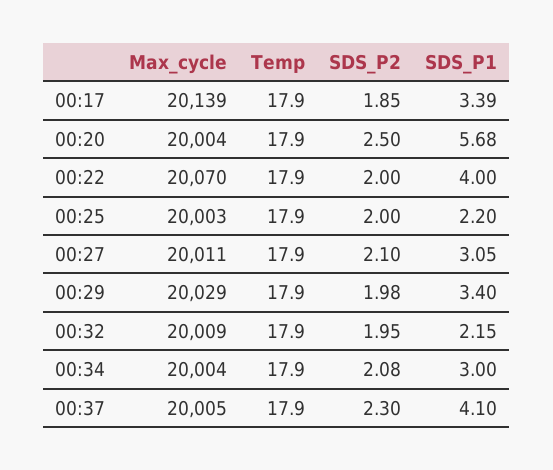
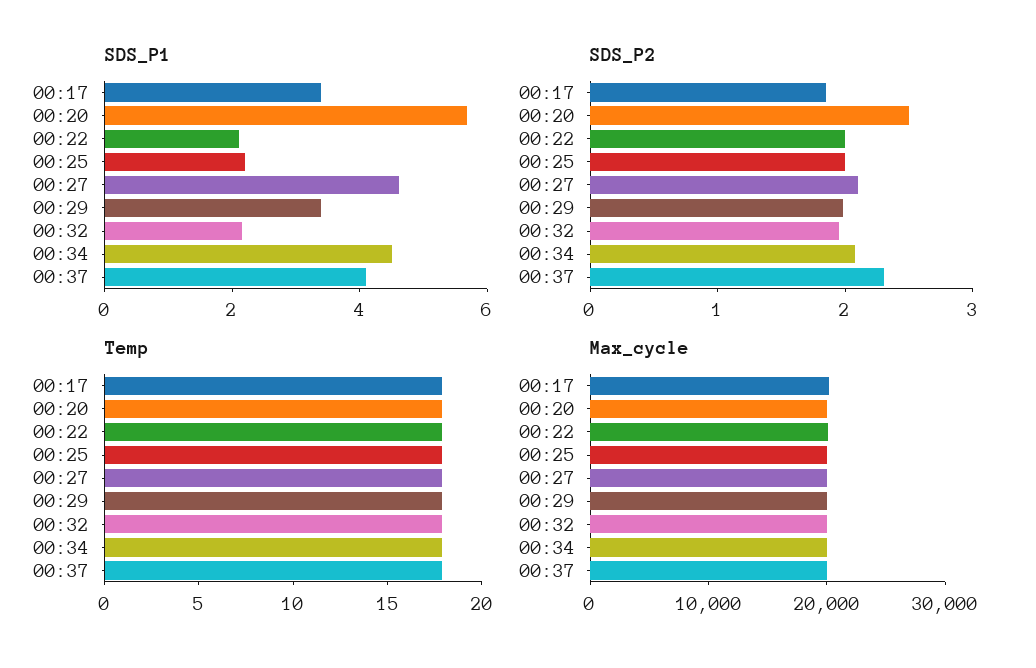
  {
    "Max_cycle": {
      "00:17": 20139,
      "00:20": 20004,
      "00:22": 20070,
      "00:25": 20003,
      "00:27": 20011,
      "00:29": 20029,
      "00:32": 20009,
      "00:34": 20004,
      "00:37": 20005
    },
    "Temp": {
      "00:17": 17.9,
      "00:20": 17.9,
      "00:22": 17.9,
      "00:25": 17.9,
      "00:27": 17.9,
      "00:29": 17.9,
      "00:32": 17.9,
      "00:34": 17.9,
      "00:37": 17.9
    },
    "SDS_P2": {
      "00:17": 1.85,
      "00:20": 2.5,
      "00:22": 2,
      "00:25": 2,
      "00:27": 2.1,
      "00:29": 1.98,
      "00:32": 1.95,
      "00:34": 2.08,
      "00:37": 2.3
    },
    "SDS_P1": {
      "00:17": 3.39,
      "00:20": 5.68,
-     "00:22": 4,
+     "00:22": 2,
      "00:25": 2.2,
-     "00:27": 3.05,
+     "00:27": 4.5,
      "00:29": 3.4,
      "00:32": 2.15,
-     "00:34": 3,
+     "00:34": 4.5,
      "00:37": 4.1
    }
  }

